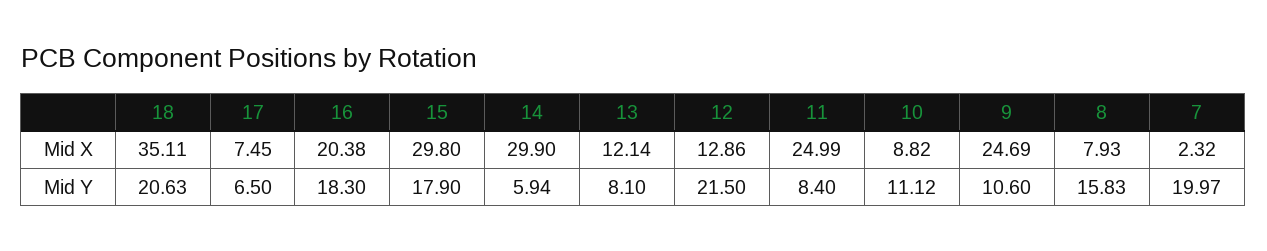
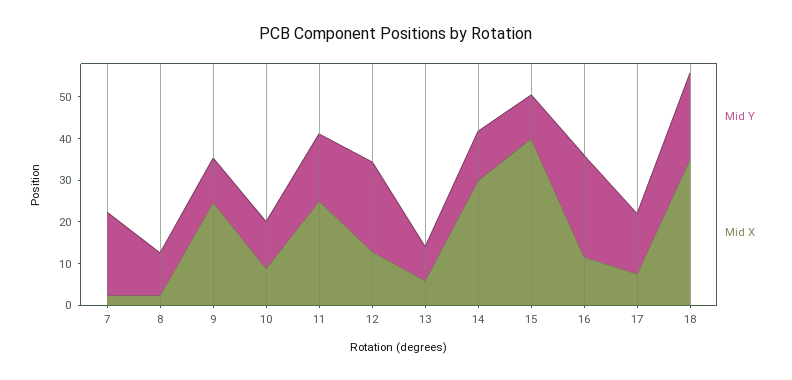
  {
    "Mid X": {
      "18": 35.11,
      "17": 7.45,
-     "16": 20.38,
+     "16": 12,
-     "15": 29.8,
+     "15": 40,
      "14": 29.9,
-     "13": 12.14,
+     "13": 6,
      "12": 12.86,
      "11": 24.99,
      "10": 8.82,
      "9": 24.69,
-     "8": 7.93,
+     "8": 2,
      "7": 2.32
    },
    "Mid Y": {
      "18": 20.63,
-     "17": 6.5,
+     "17": 14,
-     "16": 18.3,
+     "16": 24,
-     "15": 17.9,
+     "15": 10,
-     "14": 5.94,
+     "14": 12,
      "13": 8.1,
      "12": 21.5,
-     "11": 8.4,
+     "11": 16,
      "10": 11.12,
      "9": 10.6,
-     "8": 15.83,
+     "8": 10,
      "7": 19.97
    }
  }

